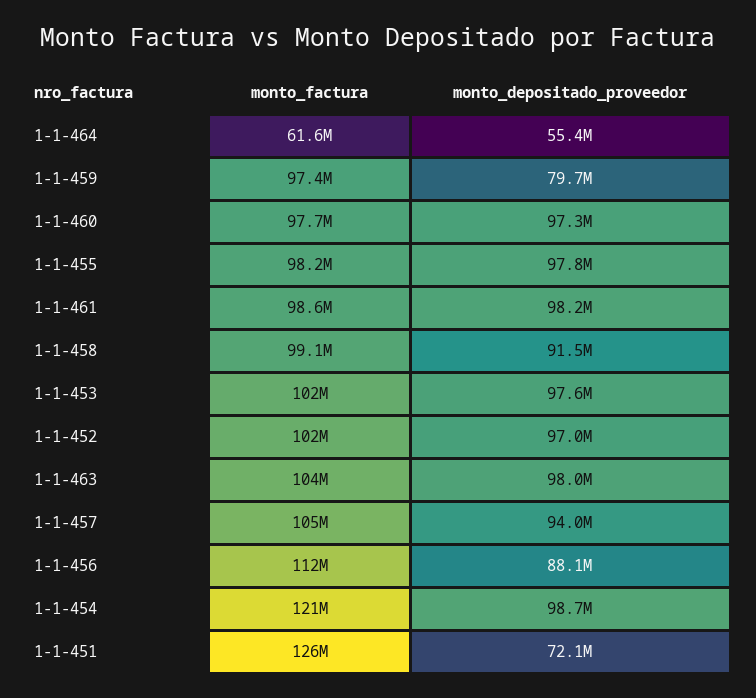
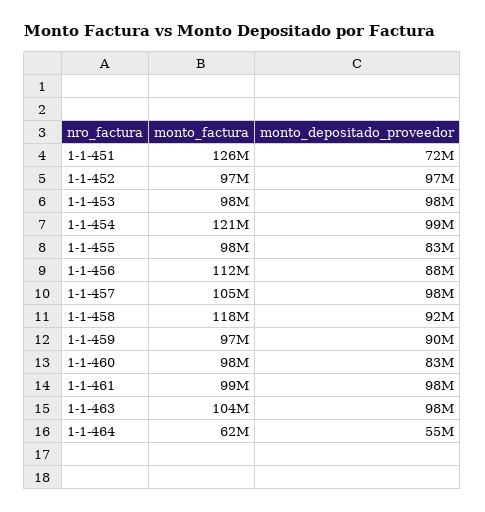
  {
    "monto_factura": {
      "1-1-464": 61600000,
      "1-1-459": 97400000,
      "1-1-460": 97700000,
      "1-1-455": 98200000,
      "1-1-461": 98600000,
-     "1-1-458": 99100000,
+     "1-1-458": 118000000,
-     "1-1-453": 102000000,
+     "1-1-453": 98000000,
-     "1-1-452": 102000000,
+     "1-1-452": 97000000,
      "1-1-463": 104000000,
      "1-1-457": 105000000,
      "1-1-456": 112000000,
      "1-1-454": 121000000,
      "1-1-451": 126000000
    },
    "monto_depositado_proveedor": {
      "1-1-464": 55400000,
-     "1-1-459": 79700000,
+     "1-1-459": 90000000,
-     "1-1-460": 97300000,
+     "1-1-460": 83000000,
-     "1-1-455": 97800000,
+     "1-1-455": 83000000,
      "1-1-461": 98200000,
      "1-1-458": 91500000,
      "1-1-453": 97600000,
      "1-1-452": 97000000,
      "1-1-463": 98000000,
-     "1-1-457": 94000000,
+     "1-1-457": 98000000,
      "1-1-456": 88100000,
      "1-1-454": 98700000,
      "1-1-451": 72100000
    }
  }

